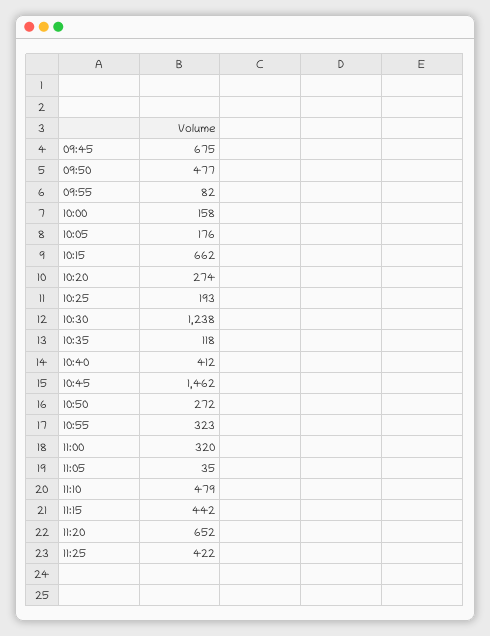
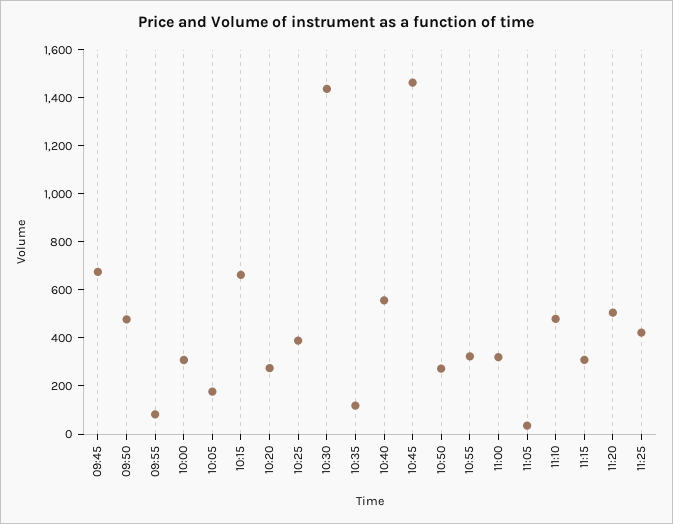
  {
    "09:45": 675,
    "09:50": 477,
    "09:55": 82,
-   "10:00": 158,
+   "10:00": 300,
    "10:05": 176,
    "10:15": 662,
    "10:20": 274,
-   "10:25": 193,
+   "10:25": 400,
-   "10:30": 1238,
+   "10:30": 1450,
    "10:35": 118,
-   "10:40": 412,
+   "10:40": 550,
    "10:45": 1462,
    "10:50": 272,
    "10:55": 323,
    "11:00": 320,
    "11:05": 35,
    "11:10": 479,
-   "11:15": 442,
+   "11:15": 300,
-   "11:20": 652,
+   "11:20": 500,
    "11:25": 422
  }

